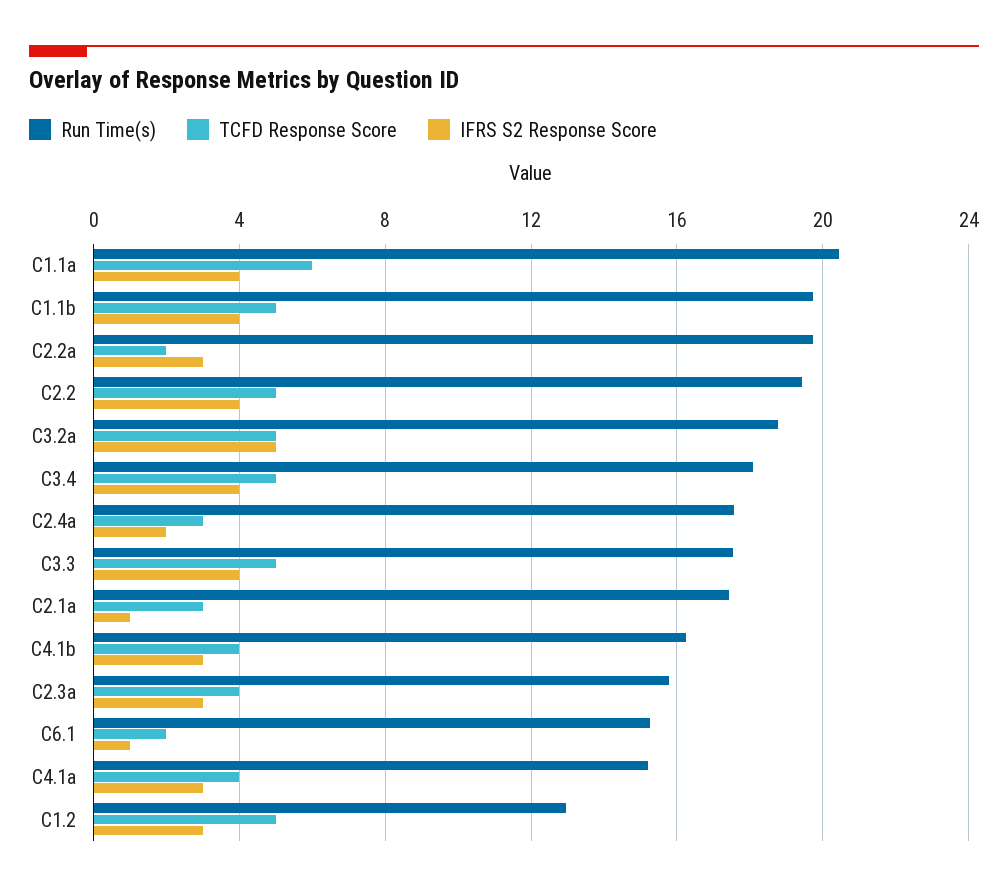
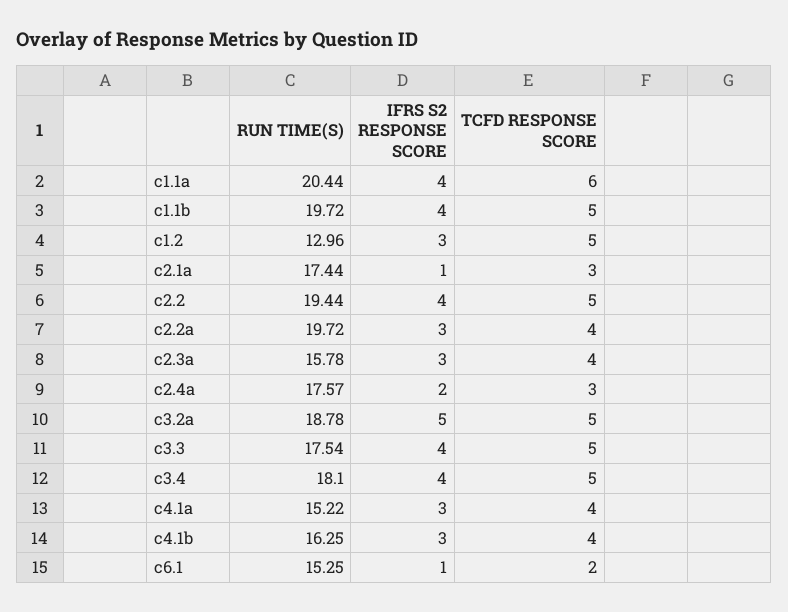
  {
    "Run Time(s)": {
      "C1.1a": 20.44,
      "C1.1b": 19.72,
      "C2.2a": 19.72,
      "C2.2": 19.44,
      "C3.2a": 18.78,
      "C3.4": 18.1,
      "C2.4a": 17.57,
      "C3.3": 17.54,
      "C2.1a": 17.44,
      "C4.1b": 16.25,
      "C2.3a": 15.78,
      "C6.1": 15.25,
      "C4.1a": 15.22,
      "C1.2": 12.96
    },
    "TCFD Response Score": {
      "C1.1a": 6,
      "C1.1b": 5,
-     "C2.2a": 2,
+     "C2.2a": 4,
      "C2.2": 5,
      "C3.2a": 5,
      "C3.4": 5,
      "C2.4a": 3,
      "C3.3": 5,
      "C2.1a": 3,
      "C4.1b": 4,
      "C2.3a": 4,
      "C6.1": 2,
      "C4.1a": 4,
      "C1.2": 5
    },
    "IFRS S2 Response Score": {
      "C1.1a": 4,
      "C1.1b": 4,
      "C2.2a": 3,
      "C2.2": 4,
      "C3.2a": 5,
      "C3.4": 4,
      "C2.4a": 2,
      "C3.3": 4,
      "C2.1a": 1,
      "C4.1b": 3,
      "C2.3a": 3,
      "C6.1": 1,
      "C4.1a": 3,
      "C1.2": 3
    }
  }

